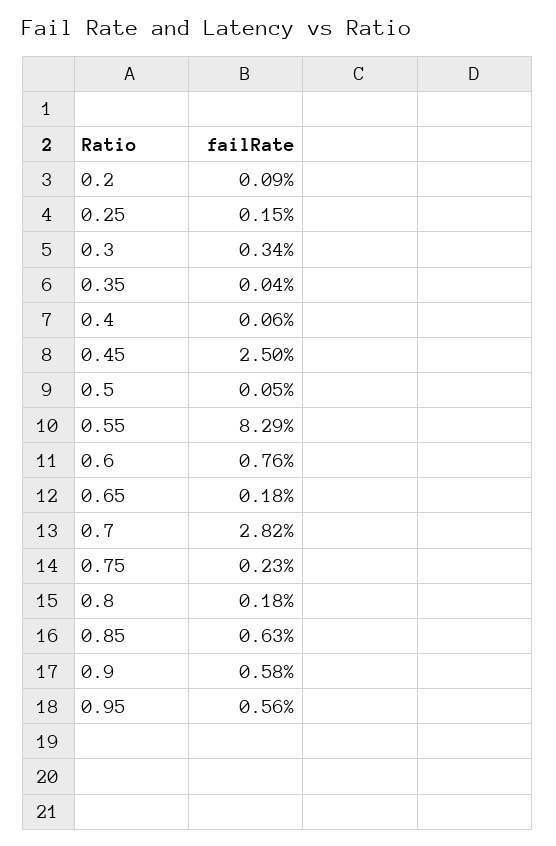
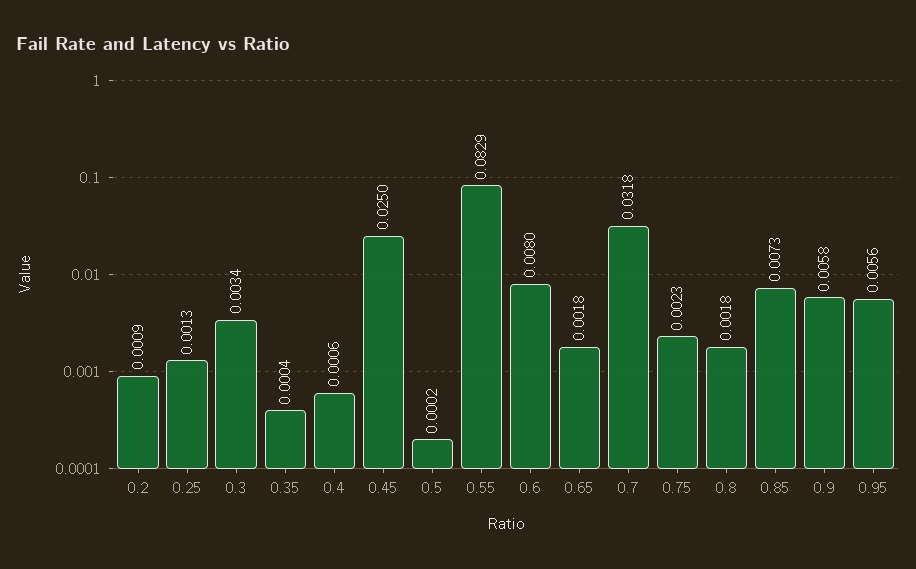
  {
    "0.2": 0.0009,
-   "0.25": 0.0015,
+   "0.25": 0.0013,
    "0.3": 0.0034,
    "0.35": 0.0004,
    "0.4": 0.0006,
    "0.45": 0.025,
-   "0.5": 0.0005,
+   "0.5": 0.0002,
    "0.55": 0.0829,
-   "0.6": 0.0076,
+   "0.6": 0.008,
    "0.65": 0.0018,
-   "0.7": 0.0282,
+   "0.7": 0.0318,
    "0.75": 0.0023,
    "0.8": 0.0018,
-   "0.85": 0.0063,
+   "0.85": 0.0073,
    "0.9": 0.0058,
    "0.95": 0.0056
  }

